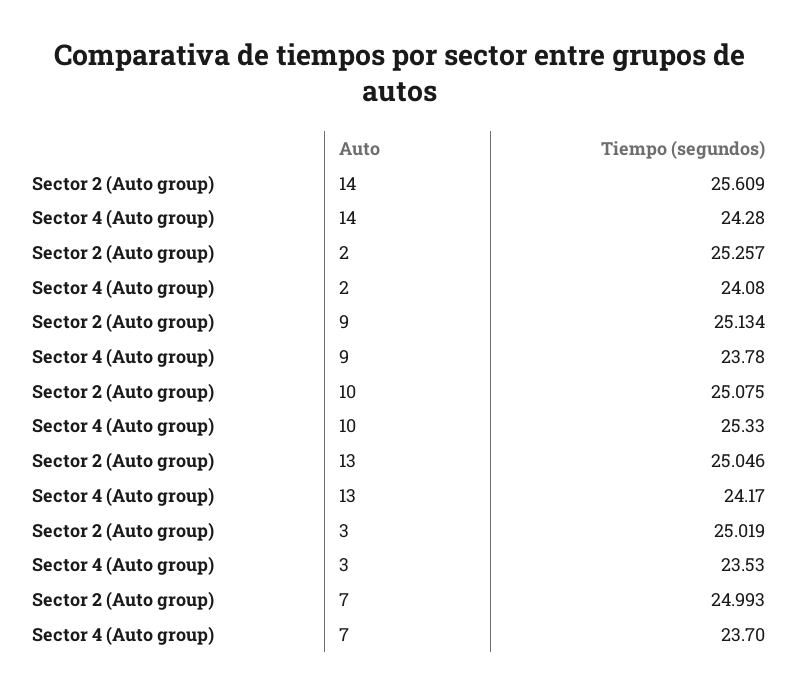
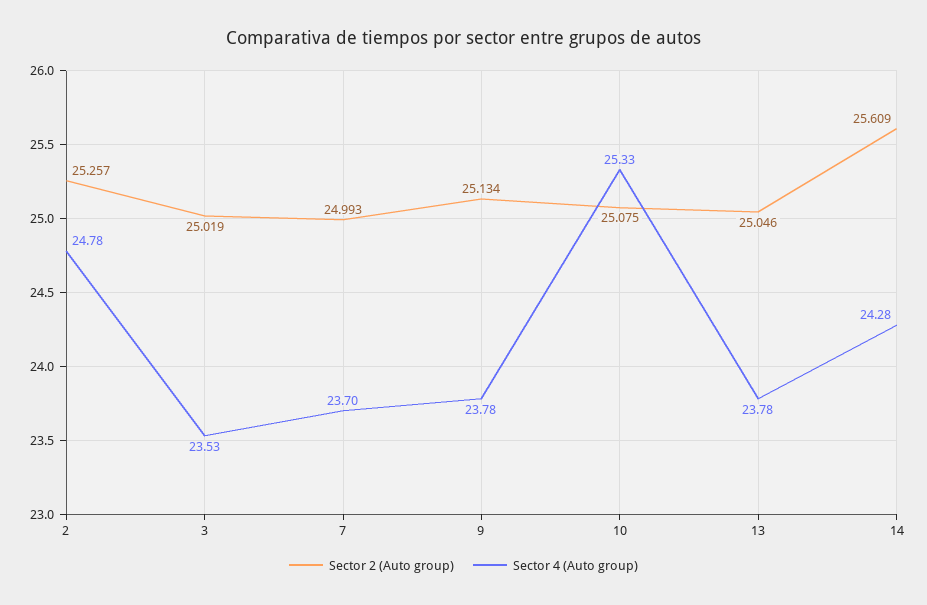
  {
    "Sector 2 (Auto group)": {
      "14": 25.609,
      "2": 25.257,
      "9": 25.134,
      "10": 25.075,
      "13": 25.046,
      "3": 25.019,
      "7": 24.993
    },
    "Sector 4 (Auto group)": {
      "14": 24.28,
-     "2": 24.08,
+     "2": 24.78,
      "9": 23.78,
      "10": 25.33,
-     "13": 24.17,
+     "13": 23.78,
      "3": 23.53,
      "7": 23.7
    }
  }

